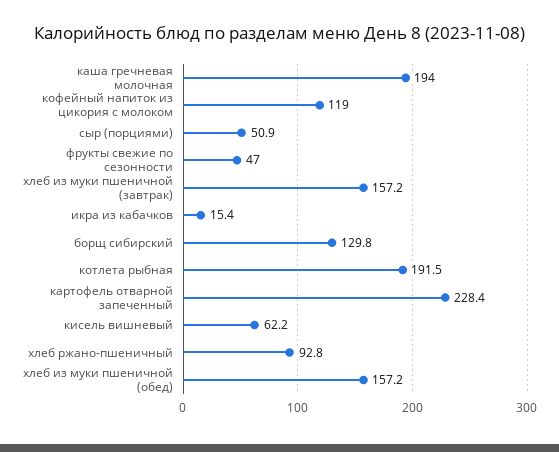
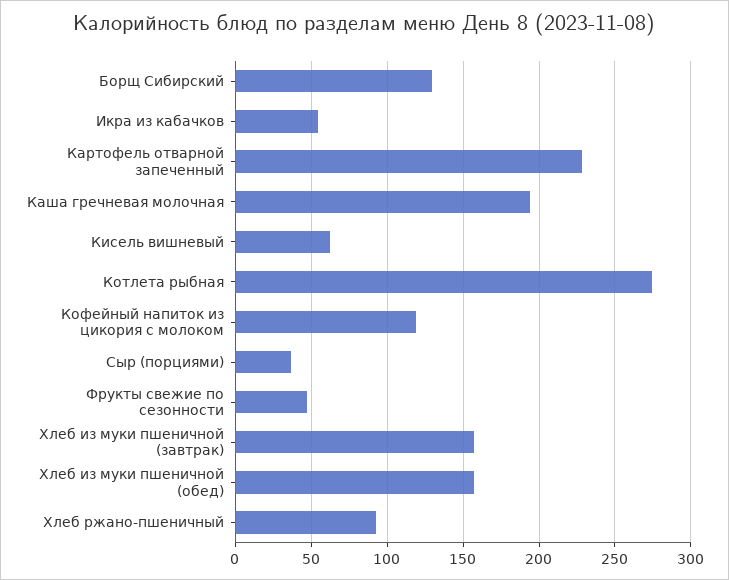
  {
    "каша гречневая молочная": 194,
    "кофейный напиток из цикория с молоком": 119,
-   "сыр (порциями)": 50.9,
+   "сыр (порциями)": 35,
    "фрукты свежие по сезонности": 47,
    "хлеб из муки пшеничной (завтрак)": 157.2,
-   "икра из кабачков": 15.4,
+   "икра из кабачков": 55,
    "борщ сибирский": 129.8,
-   "котлета рыбная": 191.5,
+   "котлета рыбная": 275,
    "картофель отварной запеченный": 228.4,
    "кисель вишневый": 62.2,
    "хлеб ржано-пшеничный": 92.8,
    "хлеб из муки пшеничной (обед)": 157.2
  }

